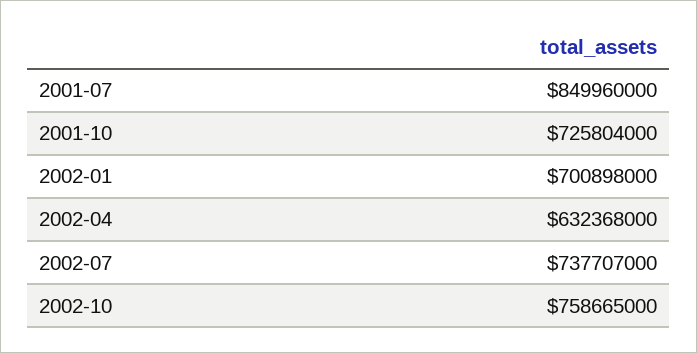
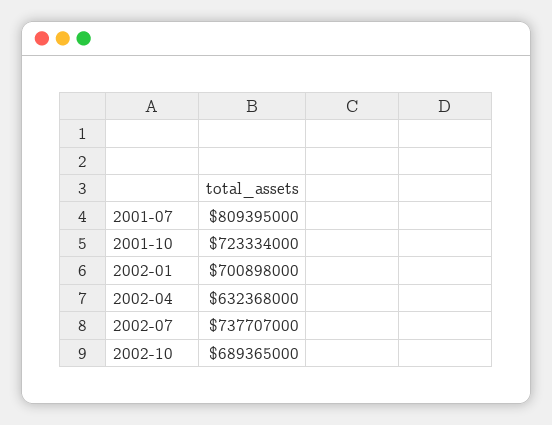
  {
-   "2001-07": 849960000,
+   "2001-07": 809395000,
-   "2001-10": 725804000,
+   "2001-10": 723334000,
    "2002-01": 700898000,
    "2002-04": 632368000,
    "2002-07": 737707000,
-   "2002-10": 758665000
+   "2002-10": 689365000
  }

